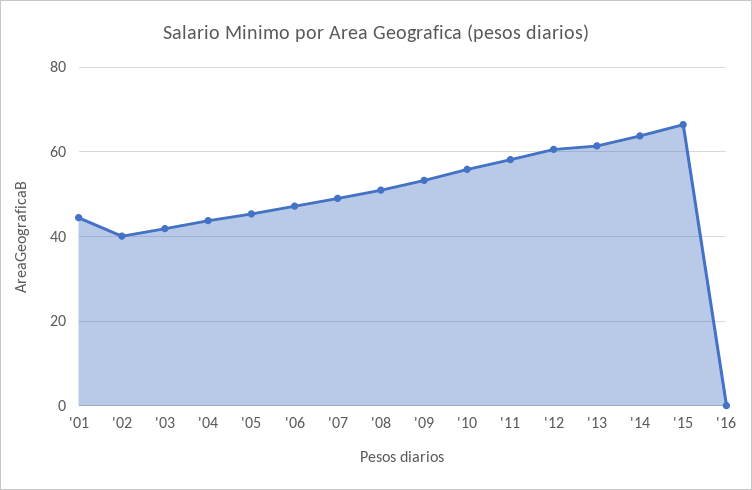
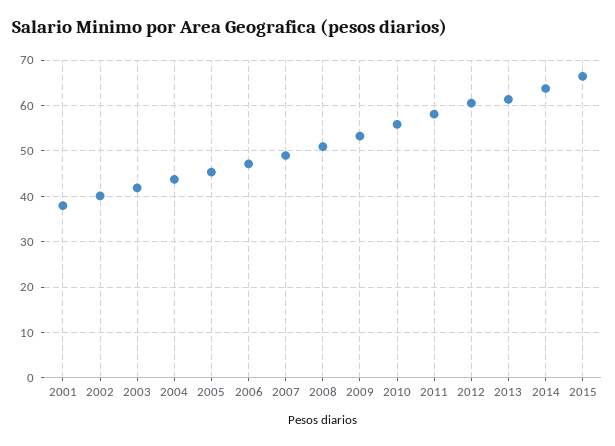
  {
-   "'01": 44,
+   "'01": 38,
    "'02": 40,
    "'03": 42,
    "'04": 44,
    "'05": 46,
    "'06": 48,
    "'07": 50,
    "'08": 50,
    "'09": 54,
    "'10": 56,
    "'11": 58,
    "'12": 60,
    "'13": 62,
    "'14": 64,
-   "'15": 66,
+   "'15": 66
-   "'16": 0
  }

